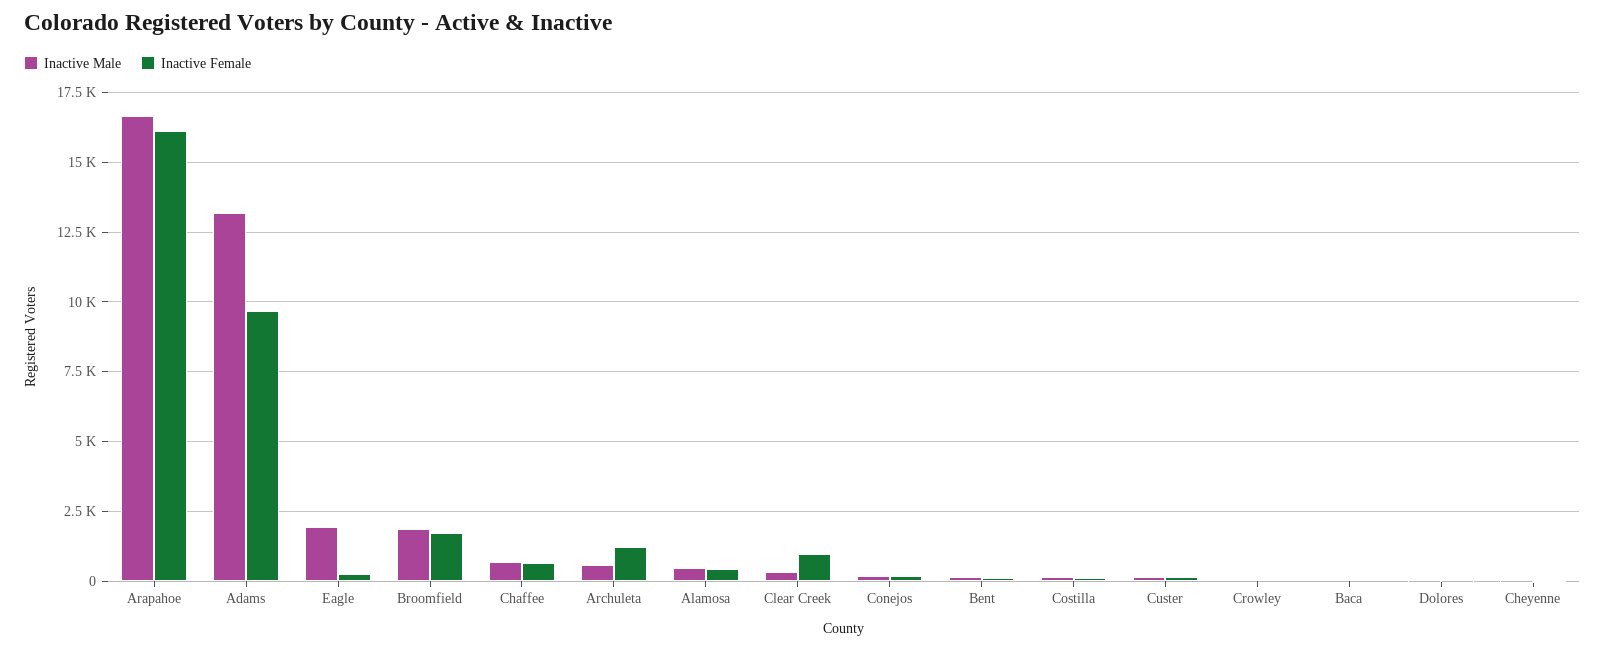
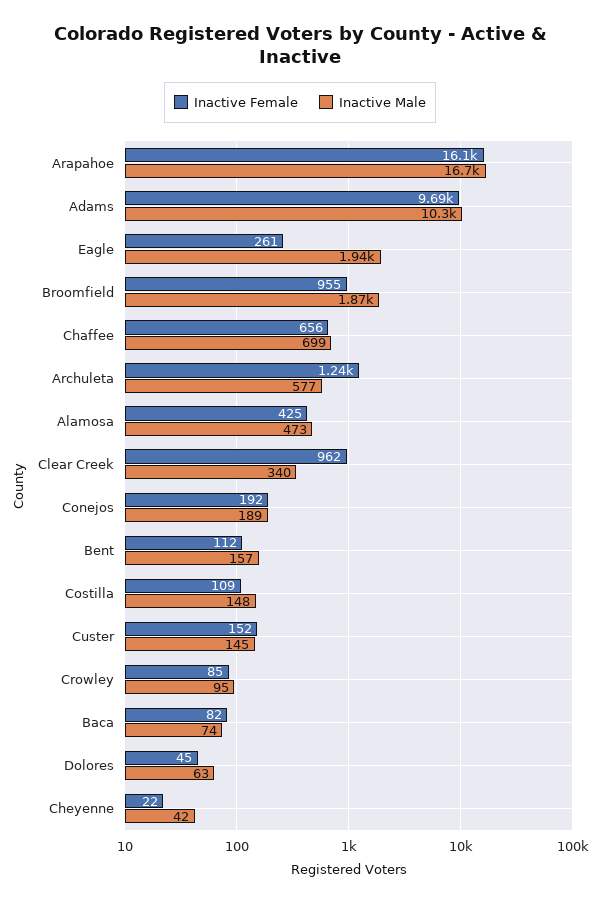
  {
    "Inactive Male": {
      "Arapahoe": 16700,
-     "Adams": 13250,
+     "Adams": 10300,
      "Eagle": 1940,
      "Broomfield": 1870,
      "Chaffee": 699,
      "Archuleta": 577,
      "Alamosa": 473,
      "Clear Creek": 340,
      "Conejos": 189,
      "Bent": 157,
      "Costilla": 148,
      "Custer": 145,
      "Crowley": 95,
      "Baca": 74,
      "Dolores": 63,
      "Cheyenne": 42
    },
    "Inactive Female": {
      "Arapahoe": 16100,
      "Adams": 9690,
      "Eagle": 261,
-     "Broomfield": 1750,
+     "Broomfield": 955,
      "Chaffee": 656,
      "Archuleta": 1240,
      "Alamosa": 425,
      "Clear Creek": 962,
      "Conejos": 192,
      "Bent": 112,
      "Costilla": 109,
      "Custer": 152,
      "Crowley": 85,
      "Baca": 82,
      "Dolores": 45,
      "Cheyenne": 22
    }
  }

